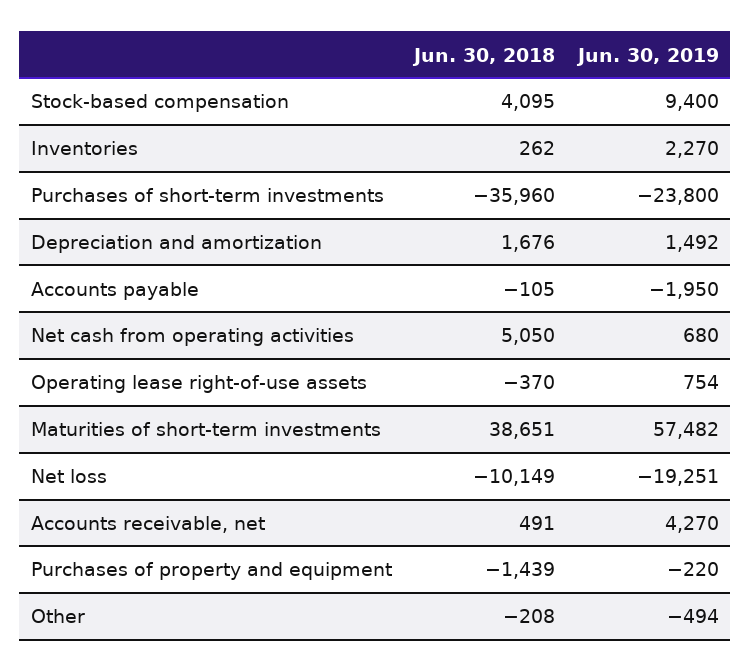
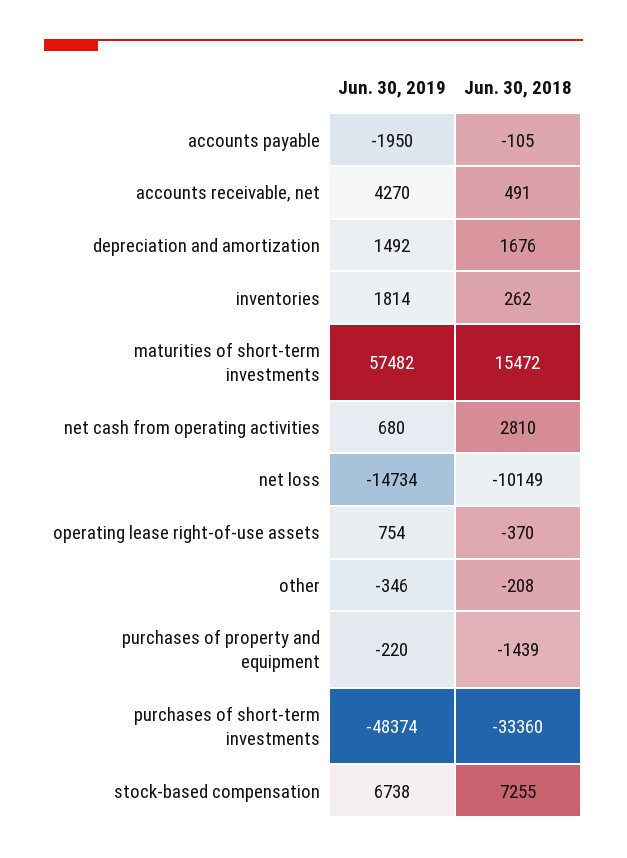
  {
    "Jun. 30, 2018": {
-     "Stock-based compensation": 4095,
+     "Stock-based compensation": 7255,
      "Inventories": 262,
-     "Purchases of short-term investments": -35960,
+     "Purchases of short-term investments": -33360,
      "Depreciation and amortization": 1676,
      "Accounts payable": -105,
-     "Net cash from operating activities": 5050,
+     "Net cash from operating activities": 2810,
      "Operating lease right-of-use assets": -370,
-     "Maturities of short-term investments": 38651,
+     "Maturities of short-term investments": 15472,
      "Net loss": -10149,
      "Accounts receivable, net": 491,
      "Purchases of property and equipment": -1439,
      "Other": -208
    },
    "Jun. 30, 2019": {
-     "Stock-based compensation": 9400,
+     "Stock-based compensation": 6738,
-     "Inventories": 2270,
+     "Inventories": 1814,
-     "Purchases of short-term investments": -23800,
+     "Purchases of short-term investments": -48374,
      "Depreciation and amortization": 1492,
      "Accounts payable": -1950,
      "Net cash from operating activities": 680,
      "Operating lease right-of-use assets": 754,
      "Maturities of short-term investments": 57482,
-     "Net loss": -19251,
+     "Net loss": -14734,
      "Accounts receivable, net": 4270,
      "Purchases of property and equipment": -220,
-     "Other": -494
+     "Other": -346
    }
  }

